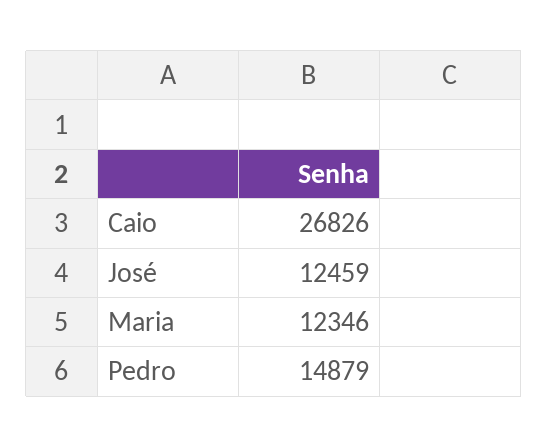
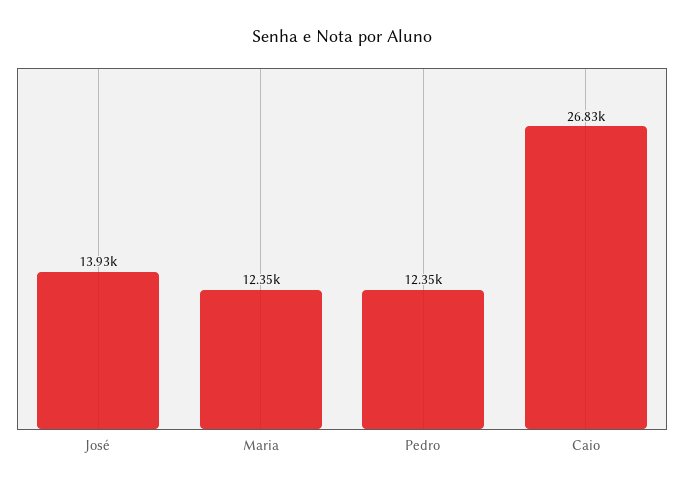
  {
    "Caio": 26826,
-   "José": 12459,
+   "José": 13930,
    "Maria": 12346,
-   "Pedro": 14879
+   "Pedro": 12350
  }

